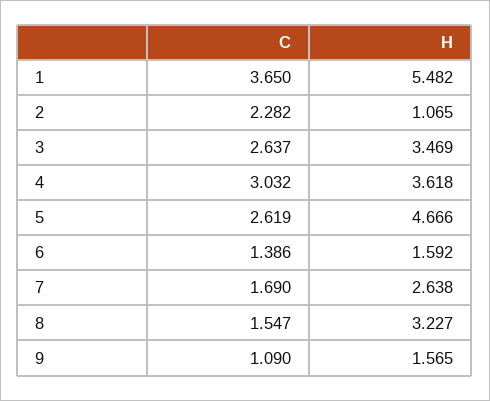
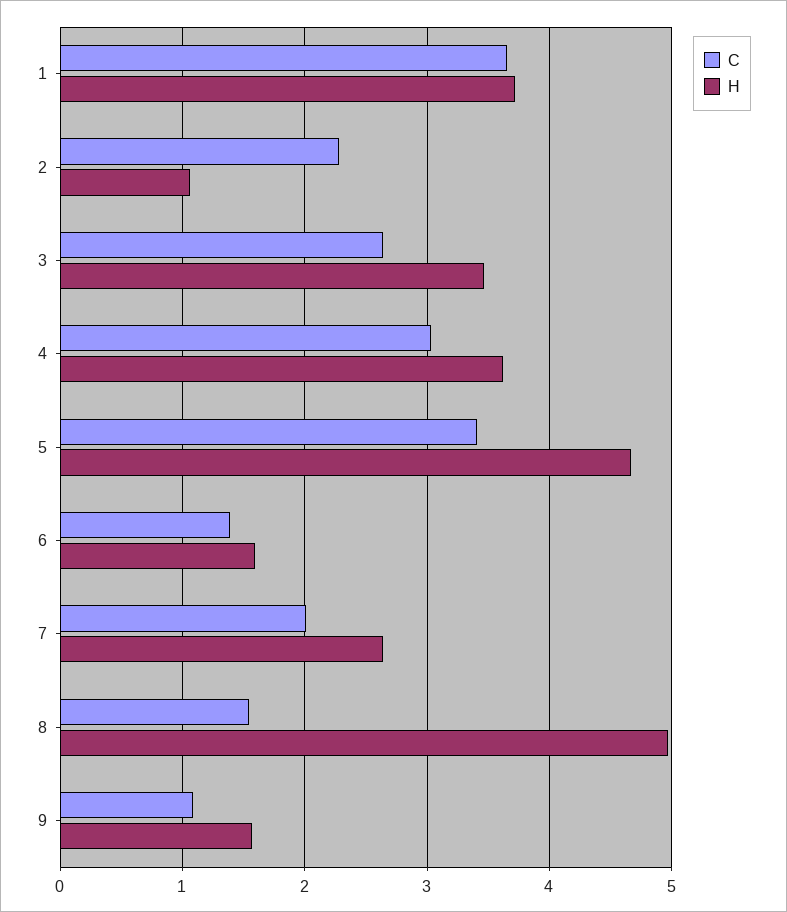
  {
    "C": {
      "1": 3.65,
      "2": 2.282,
      "3": 2.637,
      "4": 3.032,
-     "5": 2.619,
+     "5": 3.4,
      "6": 1.386,
-     "7": 1.69,
+     "7": 2,
      "8": 1.547,
      "9": 1.09
    },
    "H": {
-     "1": 5.482,
+     "1": 3.7,
      "2": 1.065,
      "3": 3.469,
      "4": 3.618,
      "5": 4.666,
      "6": 1.592,
      "7": 2.638,
-     "8": 3.227,
+     "8": 5,
      "9": 1.565
    }
  }

